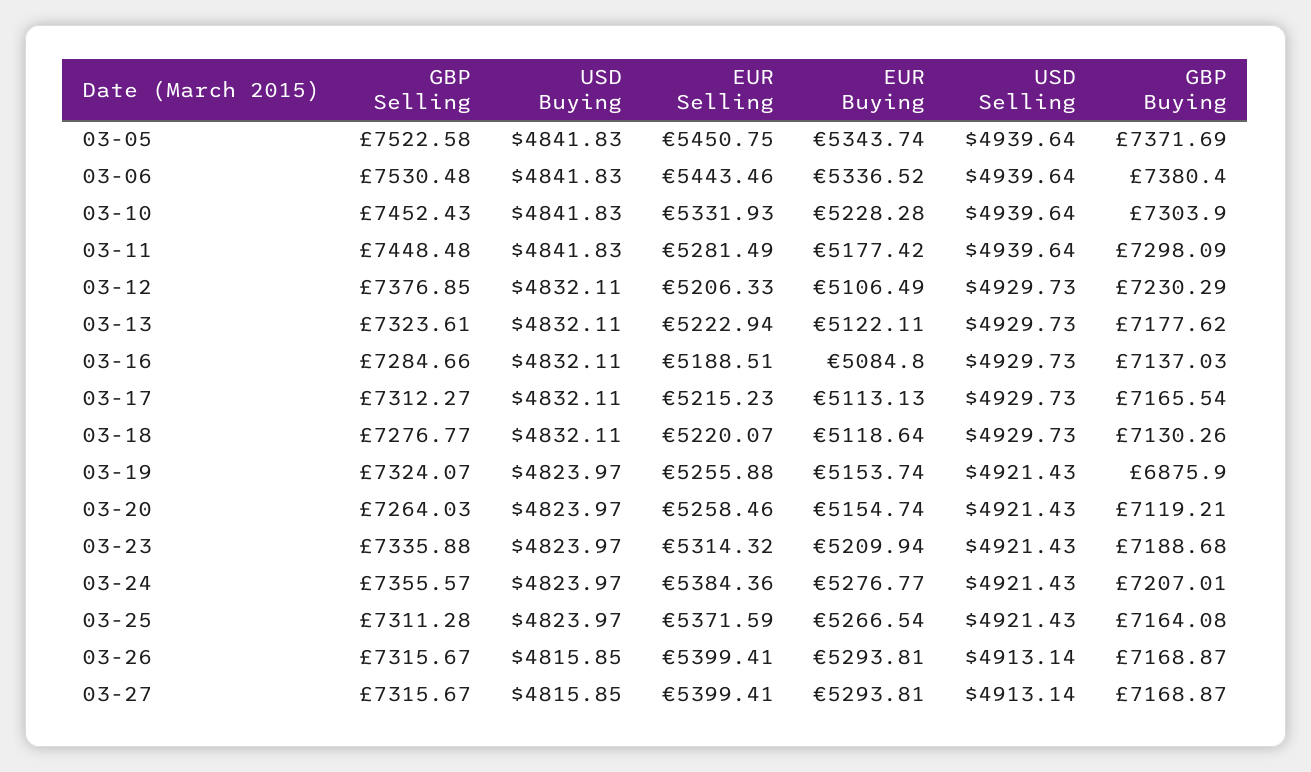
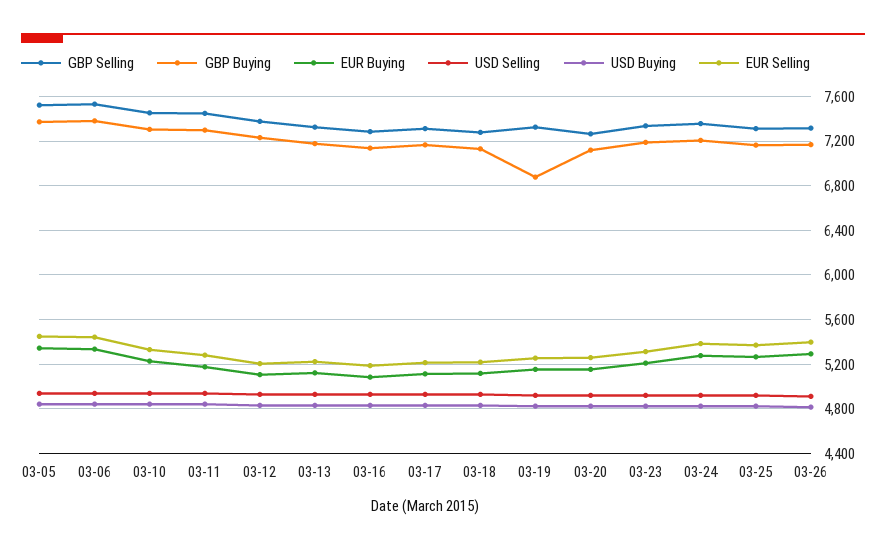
  {
    "GBP Selling": {
      "03-05": 7522.58,
      "03-06": 7530.48,
      "03-10": 7452.43,
      "03-11": 7448.48,
      "03-12": 7376.85,
      "03-13": 7323.61,
      "03-16": 7284.66,
      "03-17": 7312.27,
      "03-18": 7276.77,
      "03-19": 7324.07,
      "03-20": 7264.03,
      "03-23": 7335.88,
      "03-24": 7355.57,
      "03-25": 7311.28,
-     "03-26": 7315.67,
+     "03-26": 7315.67
-     "03-27": 7315.67
    },
    "USD Buying": {
      "03-05": 4841.83,
      "03-06": 4841.83,
      "03-10": 4841.83,
      "03-11": 4841.83,
      "03-12": 4832.11,
      "03-13": 4832.11,
      "03-16": 4832.11,
      "03-17": 4832.11,
      "03-18": 4832.11,
      "03-19": 4823.97,
      "03-20": 4823.97,
      "03-23": 4823.97,
      "03-24": 4823.97,
      "03-25": 4823.97,
-     "03-26": 4815.85,
+     "03-26": 4815.85
-     "03-27": 4815.85
    },
    "EUR Selling": {
      "03-05": 5450.75,
      "03-06": 5443.46,
      "03-10": 5331.93,
      "03-11": 5281.49,
      "03-12": 5206.33,
      "03-13": 5222.94,
      "03-16": 5188.51,
      "03-17": 5215.23,
      "03-18": 5220.07,
      "03-19": 5255.88,
      "03-20": 5258.46,
      "03-23": 5314.32,
      "03-24": 5384.36,
      "03-25": 5371.59,
-     "03-26": 5399.41,
+     "03-26": 5399.41
-     "03-27": 5399.41
    },
    "EUR Buying": {
      "03-05": 5343.74,
      "03-06": 5336.52,
      "03-10": 5228.28,
      "03-11": 5177.42,
      "03-12": 5106.49,
      "03-13": 5122.11,
      "03-16": 5084.8,
      "03-17": 5113.13,
      "03-18": 5118.64,
      "03-19": 5153.74,
      "03-20": 5154.74,
      "03-23": 5209.94,
      "03-24": 5276.77,
      "03-25": 5266.54,
-     "03-26": 5293.81,
+     "03-26": 5293.81
-     "03-27": 5293.81
    },
    "USD Selling": {
      "03-05": 4939.64,
      "03-06": 4939.64,
      "03-10": 4939.64,
      "03-11": 4939.64,
      "03-12": 4929.73,
      "03-13": 4929.73,
      "03-16": 4929.73,
      "03-17": 4929.73,
      "03-18": 4929.73,
      "03-19": 4921.43,
      "03-20": 4921.43,
      "03-23": 4921.43,
      "03-24": 4921.43,
      "03-25": 4921.43,
-     "03-26": 4913.14,
+     "03-26": 4913.14
-     "03-27": 4913.14
    },
    "GBP Buying": {
      "03-05": 7371.69,
      "03-06": 7380.4,
      "03-10": 7303.9,
      "03-11": 7298.09,
      "03-12": 7230.29,
      "03-13": 7177.62,
      "03-16": 7137.03,
      "03-17": 7165.54,
      "03-18": 7130.26,
      "03-19": 6875.9,
      "03-20": 7119.21,
      "03-23": 7188.68,
      "03-24": 7207.01,
      "03-25": 7164.08,
-     "03-26": 7168.87,
+     "03-26": 7168.87
-     "03-27": 7168.87
    }
  }

